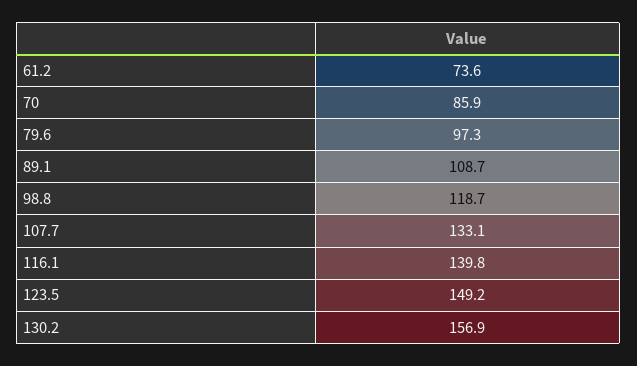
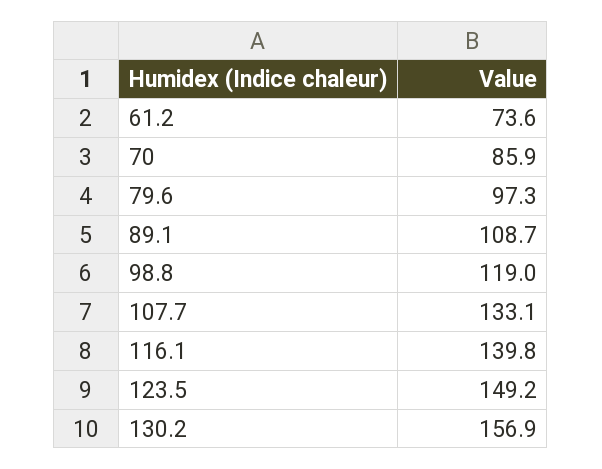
  {
    "61.2": 73.6,
    "70": 85.9,
    "79.6": 97.3,
    "89.1": 108.7,
-   "98.8": 118.7,
+   "98.8": 119,
    "107.7": 133.1,
    "116.1": 139.8,
    "123.5": 149.2,
    "130.2": 156.9
  }

